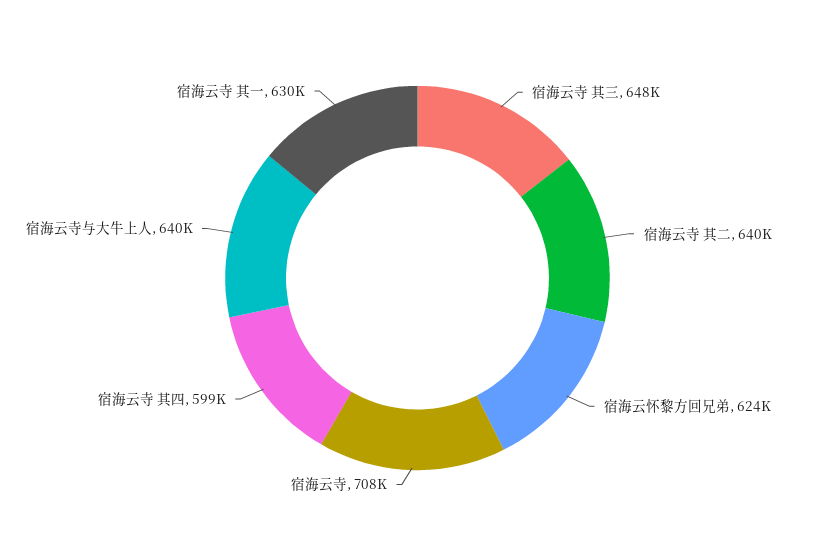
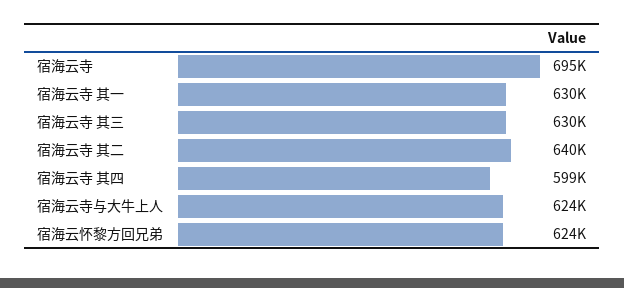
  {
-   "宿海云寺 其三": 648000,
+   "宿海云寺 其三": 630000,
    "宿海云寺 其二": 640000,
    "宿海云怀黎方回兄弟": 624000,
-   "宿海云寺": 708000,
+   "宿海云寺": 695000,
    "宿海云寺 其四": 599000,
-   "宿海云寺与大牛上人": 640000,
+   "宿海云寺与大牛上人": 624000,
    "宿海云寺 其一": 630000
  }

